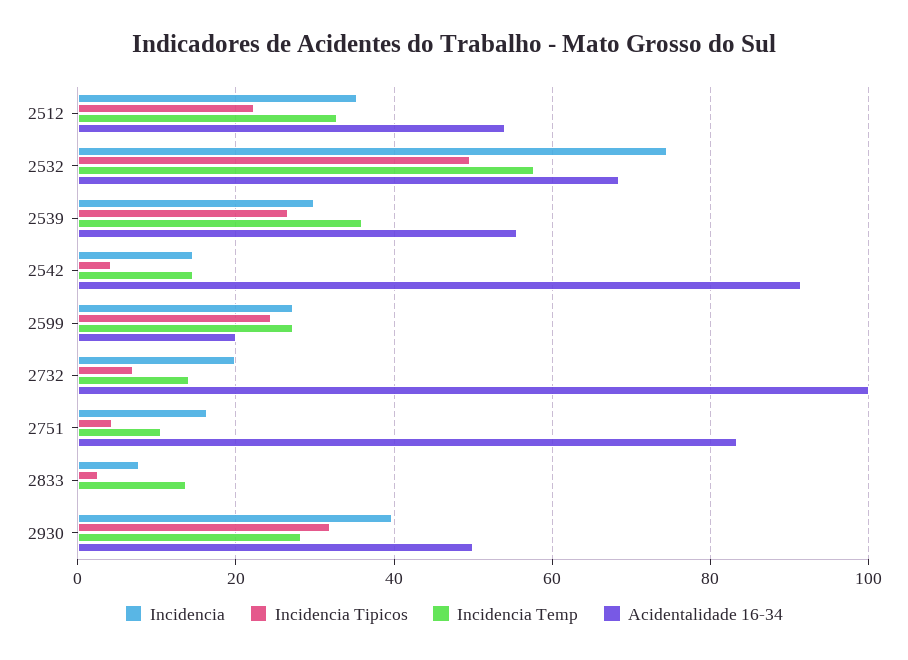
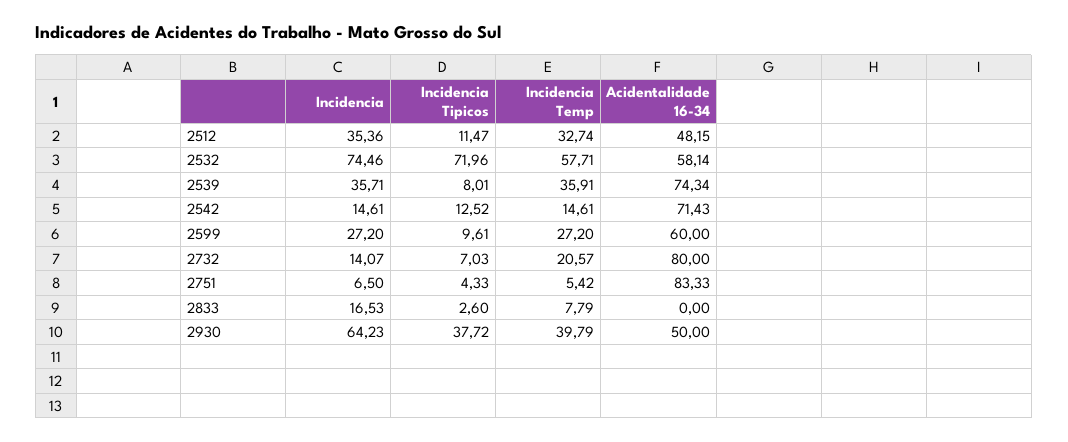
  {
    "Incidencia": {
      "2512": 35.36,
      "2532": 74.46,
-     "2539": 30,
+     "2539": 35.71,
      "2542": 14.61,
      "2599": 27.2,
-     "2732": 20,
+     "2732": 14.07,
-     "2751": 16,
+     "2751": 6.5,
-     "2833": 8,
+     "2833": 16.53,
-     "2930": 40
+     "2930": 64.23
    },
    "Incidencia Tipicos": {
-     "2512": 22,
+     "2512": 11.47,
-     "2532": 50,
+     "2532": 71.96,
-     "2539": 26,
+     "2539": 8.01,
-     "2542": 4,
+     "2542": 12.52,
-     "2599": 24,
+     "2599": 9.61,
      "2732": 7.03,
      "2751": 4.33,
      "2833": 2.6,
-     "2930": 32
+     "2930": 37.72
    },
    "Incidencia Temp": {
      "2512": 32.74,
      "2532": 57.71,
      "2539": 35.91,
      "2542": 14.61,
      "2599": 27.2,
-     "2732": 14,
+     "2732": 20.57,
-     "2751": 10,
+     "2751": 5.42,
-     "2833": 14,
+     "2833": 7.79,
-     "2930": 28
+     "2930": 39.79
    },
    "Acidentalidade 16-34": {
-     "2512": 54,
+     "2512": 48.15,
-     "2532": 68,
+     "2532": 58.14,
-     "2539": 56,
+     "2539": 74.34,
-     "2542": 92,
+     "2542": 71.43,
-     "2599": 20,
+     "2599": 60,
-     "2732": 100,
+     "2732": 80,
      "2751": 83.33,
      "2833": 0,
      "2930": 50
    }
  }

